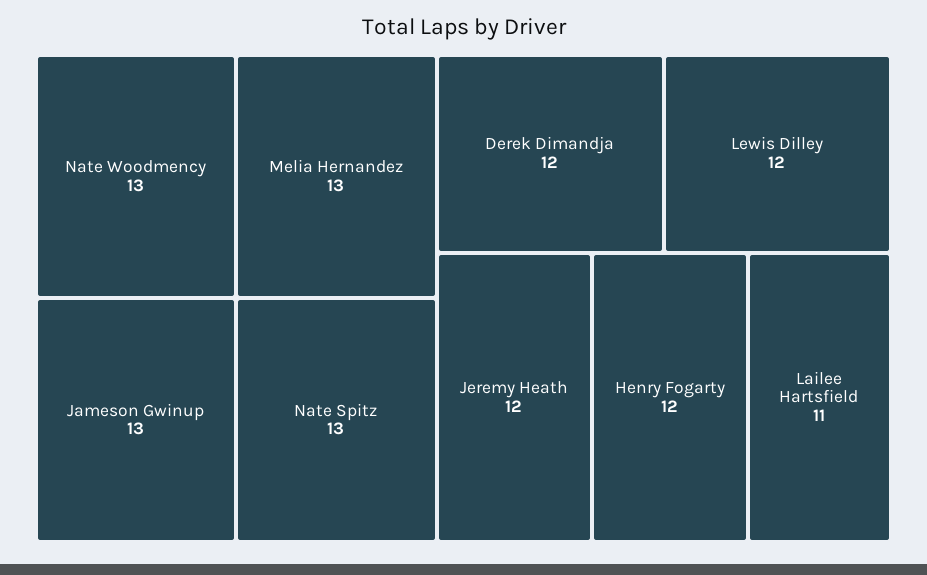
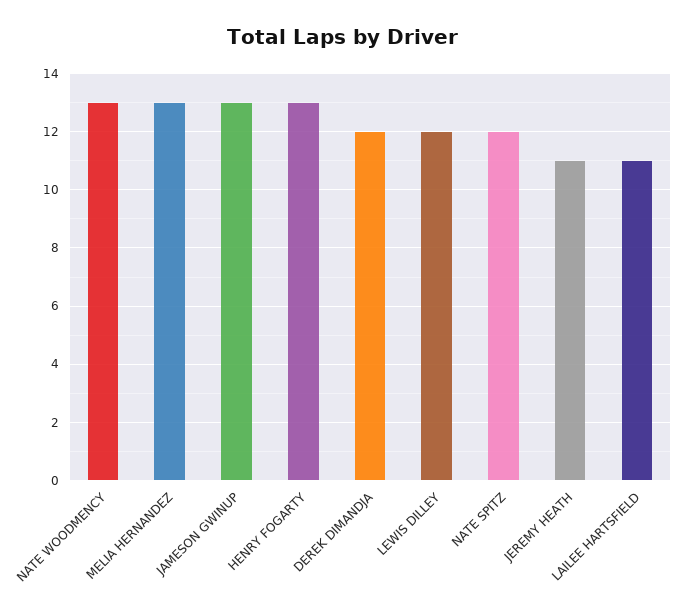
  {
    "Nate Woodmency": 13,
    "Melia Hernandez": 13,
    "Jameson Gwinup": 13,
-   "Nate Spitz": 13,
+   "Nate Spitz": 12,
    "Derek Dimandja": 12,
    "Lewis Dilley": 12,
-   "Jeremy Heath": 12,
+   "Jeremy Heath": 11,
-   "Henry Fogarty": 12,
+   "Henry Fogarty": 13,
    "Lailee Hartsfield": 11
  }

